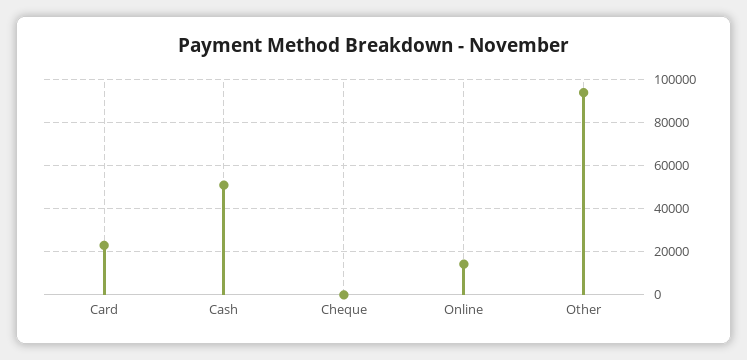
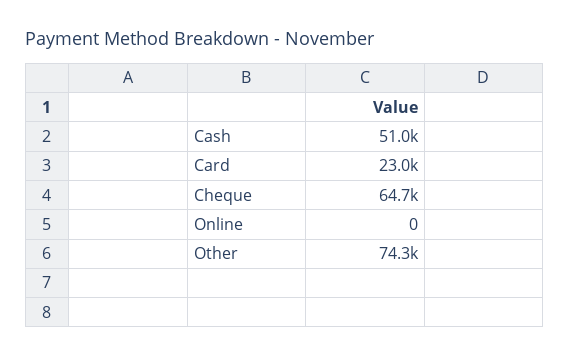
  {
    "Card": 23000,
    "Cash": 51000,
-   "Cheque": 0,
+   "Cheque": 64700,
-   "Online": 15000,
+   "Online": 0,
-   "Other": 95000
+   "Other": 74300
  }

